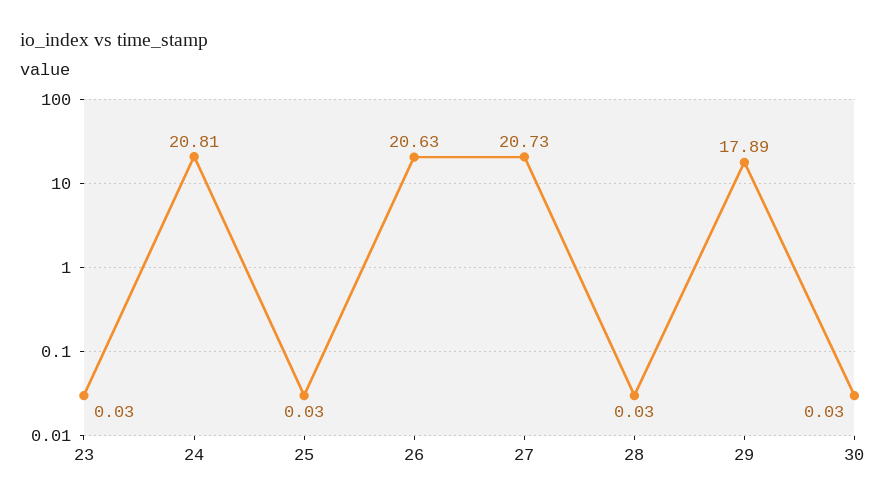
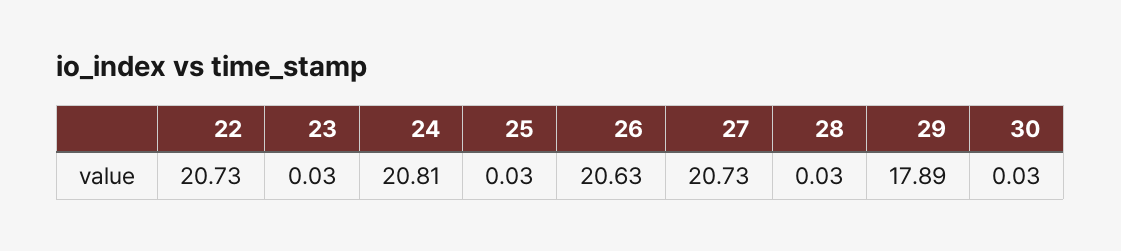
  {
    "23": 0.03,
    "24": 20.81,
    "25": 0.03,
    "26": 20.63,
    "27": 20.73,
    "28": 0.03,
    "29": 17.89,
-   "30": 0.03
+   "30": 0.03,
+   "22": 20.73
  }

